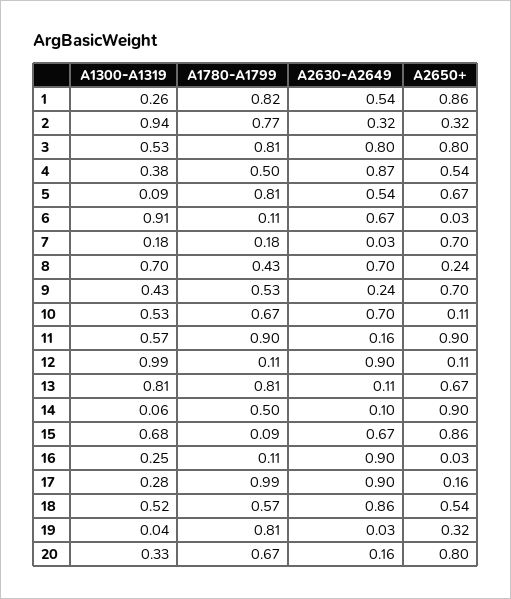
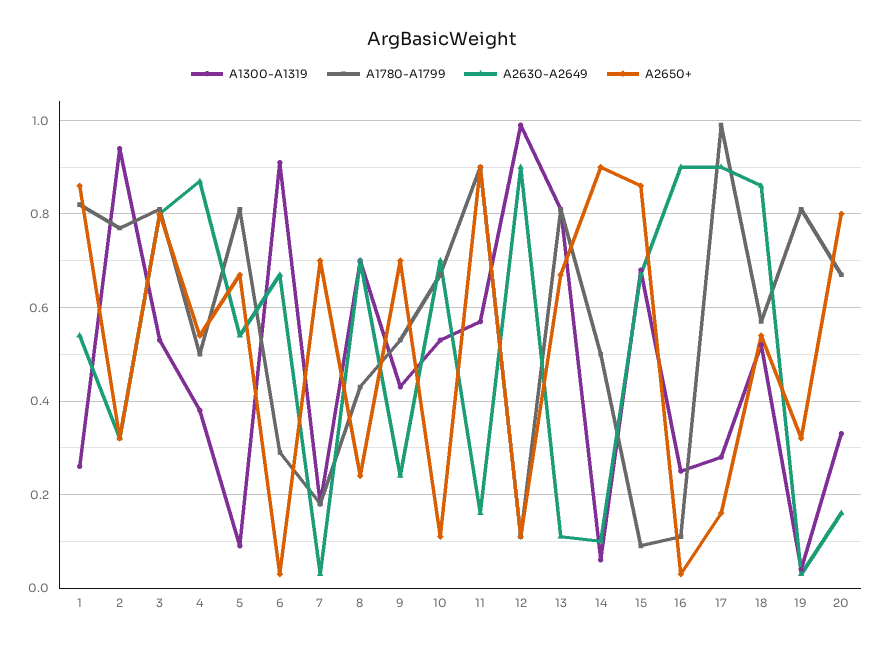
  {
    "A1300-A1319": {
      "1": 0.26,
      "2": 0.94,
      "3": 0.53,
      "4": 0.38,
      "5": 0.09,
      "6": 0.91,
      "7": 0.18,
      "8": 0.7,
      "9": 0.43,
      "10": 0.53,
      "11": 0.57,
      "12": 0.99,
      "13": 0.81,
      "14": 0.06,
      "15": 0.68,
      "16": 0.25,
      "17": 0.28,
      "18": 0.52,
      "19": 0.04,
      "20": 0.33
    },
    "A1780-A1799": {
      "1": 0.82,
      "2": 0.77,
      "3": 0.81,
      "4": 0.5,
      "5": 0.81,
-     "6": 0.11,
+     "6": 0.3,
      "7": 0.18,
      "8": 0.43,
      "9": 0.53,
      "10": 0.67,
      "11": 0.9,
      "12": 0.11,
      "13": 0.81,
      "14": 0.5,
      "15": 0.09,
      "16": 0.11,
      "17": 0.99,
      "18": 0.57,
      "19": 0.81,
      "20": 0.67
    },
    "A2630-A2649": {
      "1": 0.54,
      "2": 0.32,
      "3": 0.8,
      "4": 0.87,
      "5": 0.54,
      "6": 0.67,
      "7": 0.03,
      "8": 0.7,
      "9": 0.24,
      "10": 0.7,
      "11": 0.16,
      "12": 0.9,
      "13": 0.11,
      "14": 0.1,
      "15": 0.67,
      "16": 0.9,
      "17": 0.9,
      "18": 0.86,
      "19": 0.03,
      "20": 0.16
    },
    "A2650+": {
      "1": 0.86,
      "2": 0.32,
      "3": 0.8,
      "4": 0.54,
      "5": 0.67,
      "6": 0.03,
      "7": 0.7,
      "8": 0.24,
      "9": 0.7,
      "10": 0.11,
      "11": 0.9,
      "12": 0.11,
      "13": 0.67,
      "14": 0.9,
      "15": 0.86,
      "16": 0.03,
      "17": 0.16,
      "18": 0.54,
      "19": 0.32,
      "20": 0.8
    }
  }

